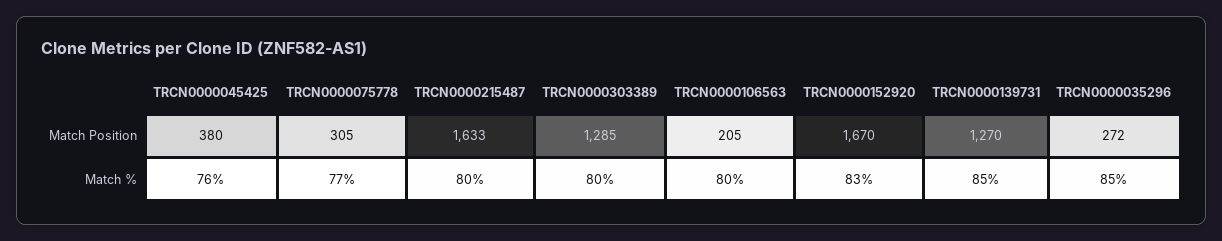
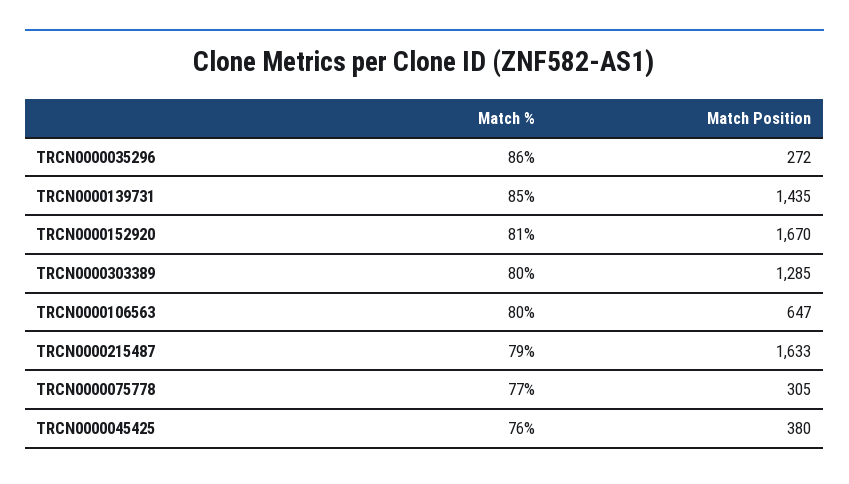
  {
    "TRCN0000045425": {
      "Match Position": 380,
      "Match %": 76
    },
    "TRCN0000075778": {
      "Match Position": 305,
      "Match %": 77
    },
    "TRCN0000215487": {
      "Match Position": 1633,
-     "Match %": 80
+     "Match %": 79
    },
    "TRCN0000303389": {
      "Match Position": 1285,
      "Match %": 80
    },
    "TRCN0000106563": {
-     "Match Position": 205,
+     "Match Position": 647,
      "Match %": 80
    },
    "TRCN0000152920": {
      "Match Position": 1670,
-     "Match %": 83
+     "Match %": 81
    },
    "TRCN0000139731": {
-     "Match Position": 1270,
+     "Match Position": 1435,
      "Match %": 85
    },
    "TRCN0000035296": {
      "Match Position": 272,
-     "Match %": 85
+     "Match %": 86
    }
  }

